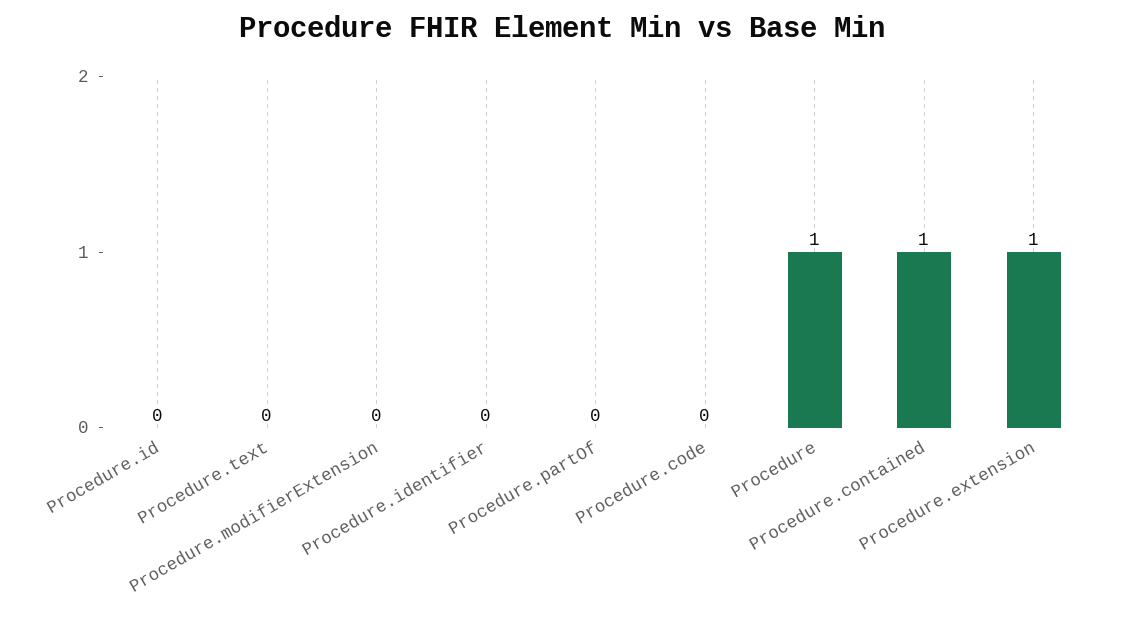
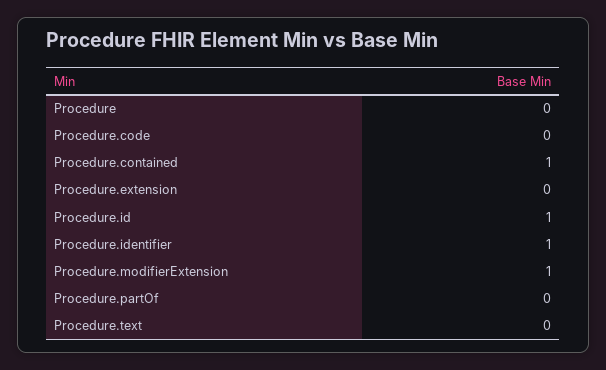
  {
-   "Procedure.id": 0,
+   "Procedure.id": 1,
    "Procedure.text": 0,
-   "Procedure.modifierExtension": 0,
+   "Procedure.modifierExtension": 1,
-   "Procedure.identifier": 0,
+   "Procedure.identifier": 1,
    "Procedure.partOf": 0,
    "Procedure.code": 0,
-   "Procedure": 1,
+   "Procedure": 0,
    "Procedure.contained": 1,
-   "Procedure.extension": 1
+   "Procedure.extension": 0
  }

